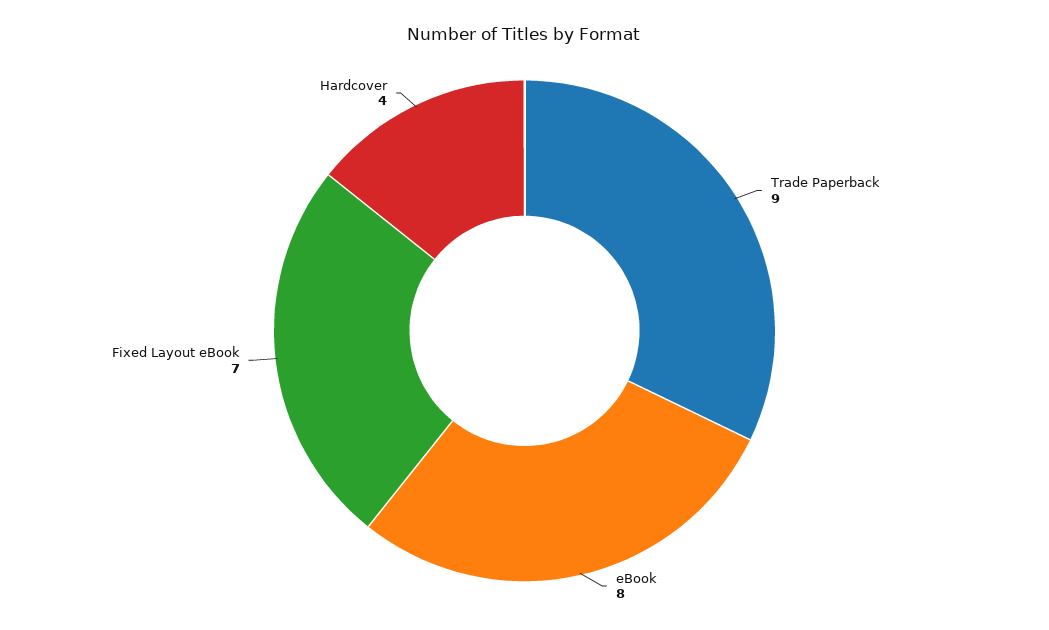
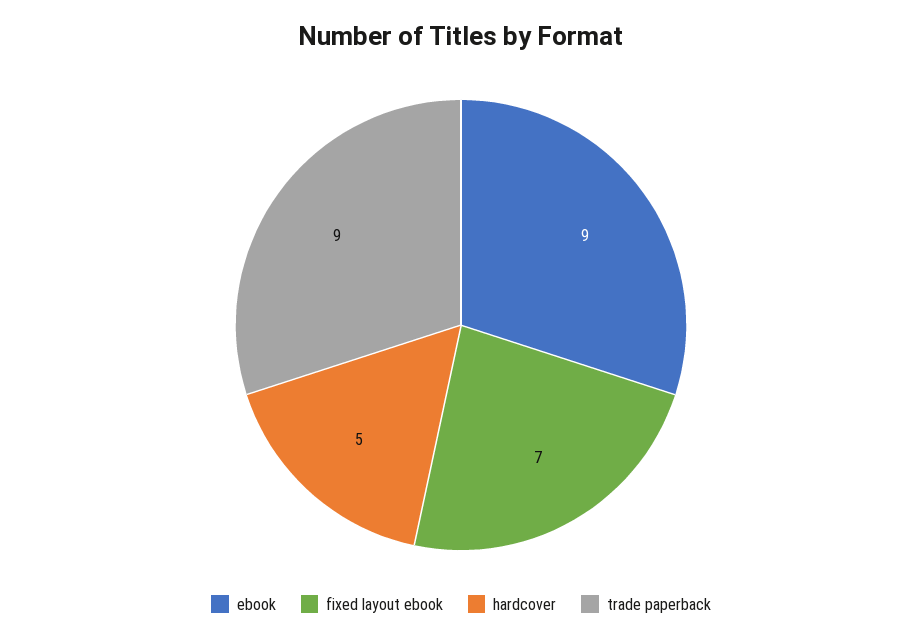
  {
    "Trade Paperback": 9,
-   "eBook": 8,
+   "eBook": 9,
    "Fixed Layout eBook": 7,
-   "Hardcover": 4
+   "Hardcover": 5
  }

